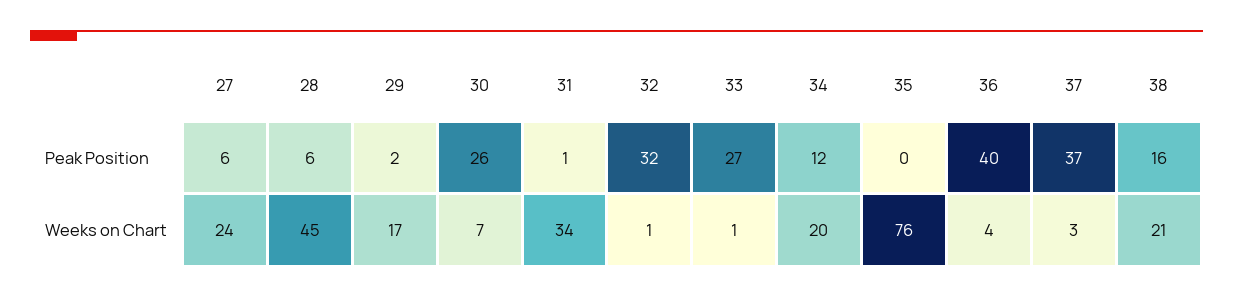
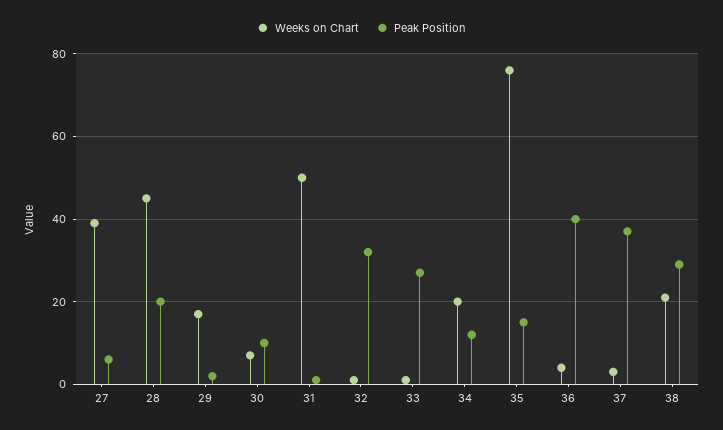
  {
    "Peak Position": {
      "27": 6,
-     "28": 6,
+     "28": 20,
      "29": 2,
-     "30": 26,
+     "30": 10,
      "31": 1,
      "32": 32,
      "33": 27,
      "34": 12,
-     "35": 0,
+     "35": 15,
      "36": 40,
      "37": 37,
-     "38": 16
+     "38": 30
    },
    "Weeks on Chart": {
-     "27": 24,
+     "27": 40,
      "28": 45,
      "29": 17,
      "30": 7,
-     "31": 34,
+     "31": 50,
      "32": 1,
      "33": 1,
      "34": 20,
      "35": 76,
      "36": 4,
      "37": 3,
      "38": 21
    }
  }

